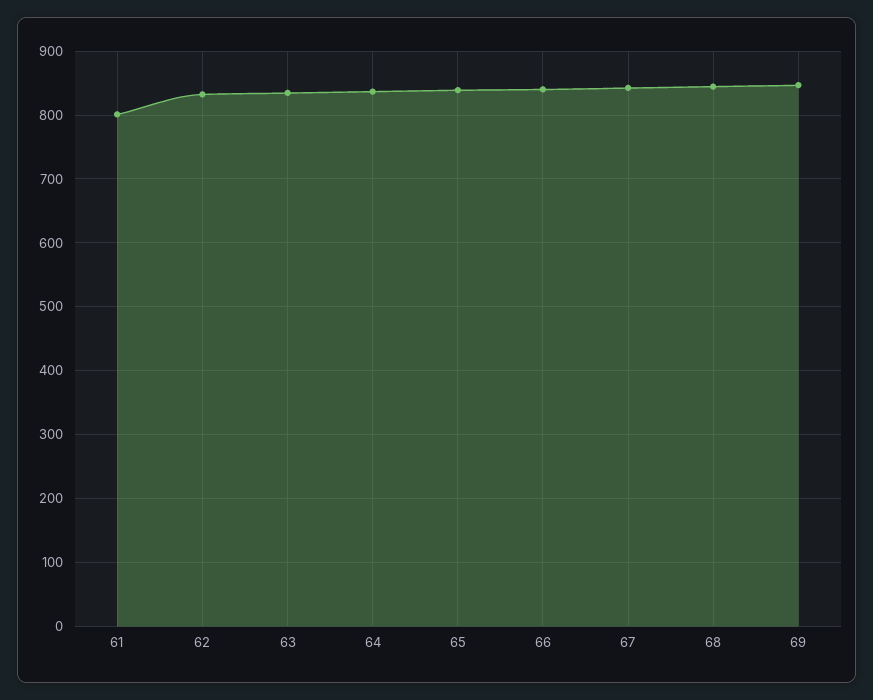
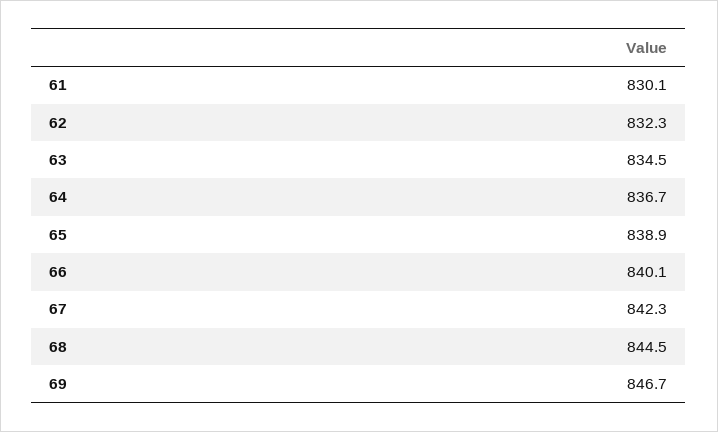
  {
-   "61": 800,
+   "61": 830.1,
    "62": 832.3,
    "63": 834.5,
    "64": 836.7,
    "65": 838.9,
    "66": 840.1,
    "67": 842.3,
    "68": 844.5,
    "69": 846.7
  }

